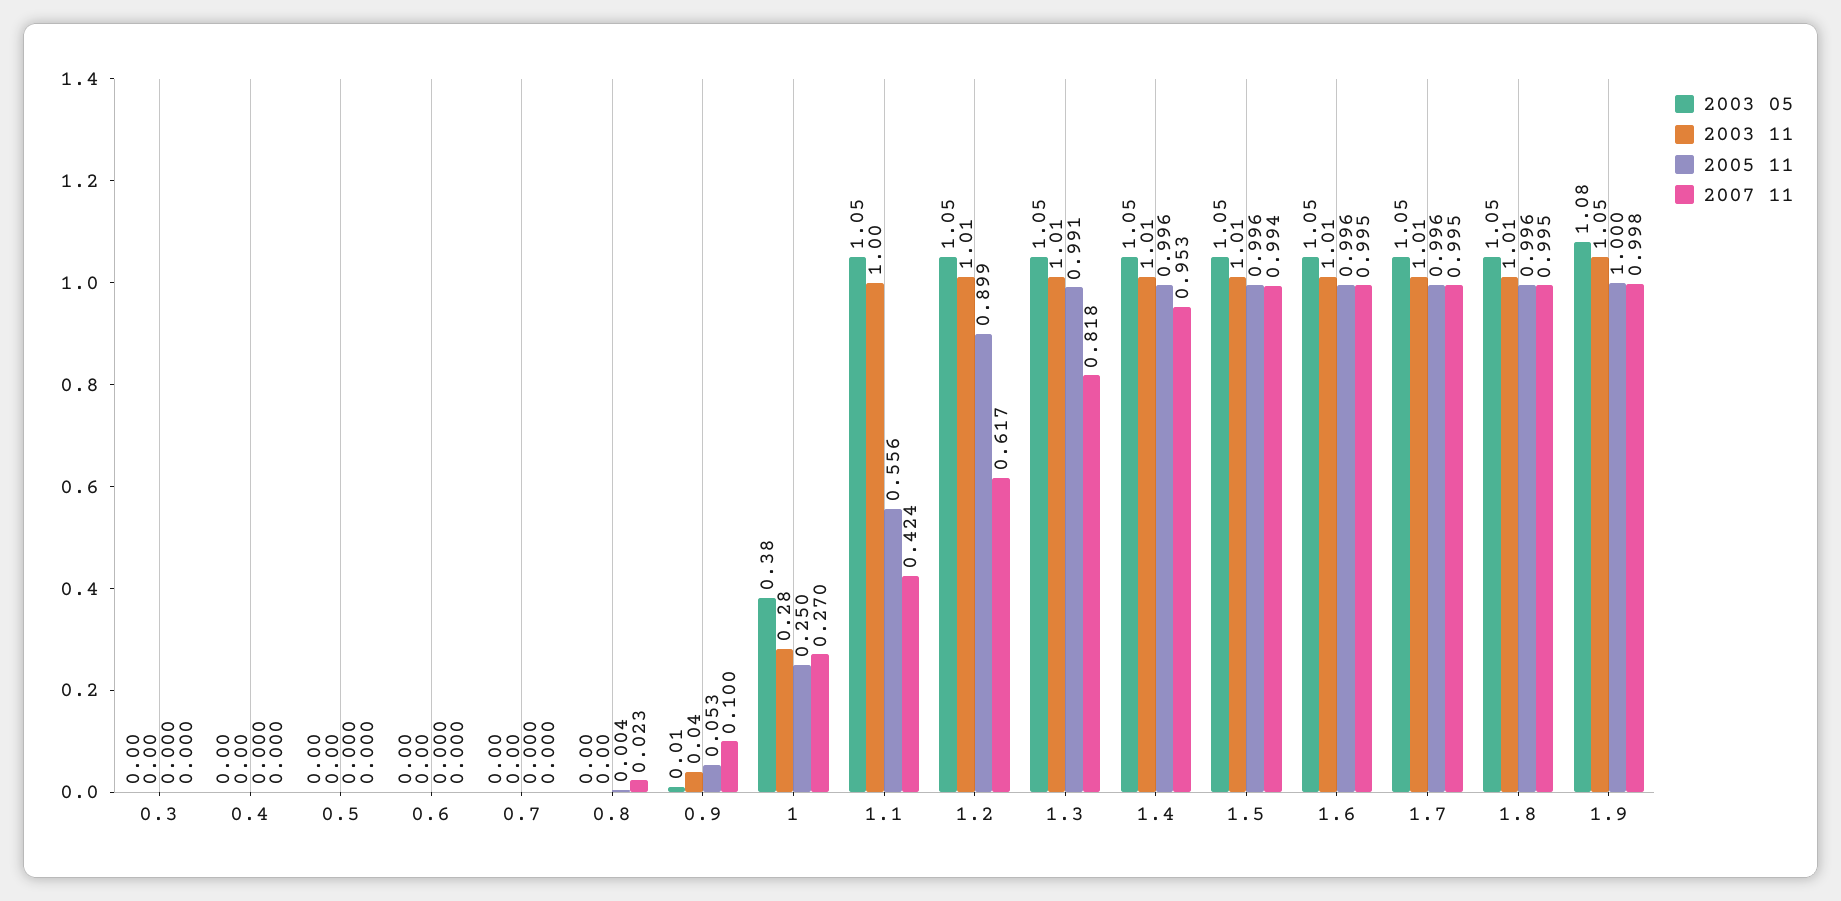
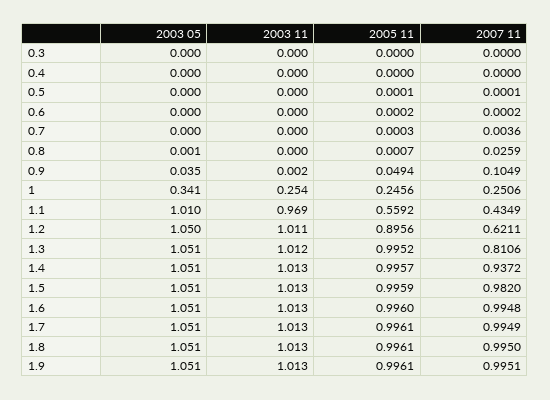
  {
    "2003 05": {
      "0.3": 0,
      "0.4": 0,
      "0.5": 0,
      "0.6": 0,
      "0.7": 0,
      "0.8": 0.001,
-     "0.9": 0.01,
+     "0.9": 0.035,
-     "1": 0.38,
+     "1": 0.341,
-     "1.1": 1.05,
+     "1.1": 1.01,
      "1.2": 1.05,
      "1.3": 1.051,
      "1.4": 1.051,
      "1.5": 1.051,
      "1.6": 1.051,
      "1.7": 1.051,
      "1.8": 1.051,
-     "1.9": 1.08
+     "1.9": 1.051
    },
    "2003 11": {
      "0.3": 0,
      "0.4": 0,
      "0.5": 0,
      "0.6": 0,
      "0.7": 0,
      "0.8": 0,
-     "0.9": 0.04,
+     "0.9": 0.002,
-     "1": 0.28,
+     "1": 0.254,
-     "1.1": 1,
+     "1.1": 0.969,
      "1.2": 1.011,
      "1.3": 1.012,
      "1.4": 1.013,
      "1.5": 1.013,
      "1.6": 1.013,
      "1.7": 1.013,
      "1.8": 1.013,
-     "1.9": 1.05
+     "1.9": 1.013
    },
    "2005 11": {
      "0.3": 0,
      "0.4": 0,
      "0.5": 0.0001,
      "0.6": 0.0002,
      "0.7": 0.0003,
-     "0.8": 0.004,
+     "0.8": 0.0007,
-     "0.9": 0.053,
+     "0.9": 0.0494,
-     "1": 0.25,
+     "1": 0.2456,
-     "1.1": 0.556,
+     "1.1": 0.5592,
-     "1.2": 0.899,
+     "1.2": 0.8956,
-     "1.3": 0.991,
+     "1.3": 0.9952,
      "1.4": 0.9957,
      "1.5": 0.9959,
      "1.6": 0.996,
      "1.7": 0.9961,
      "1.8": 0.9961,
-     "1.9": 1
+     "1.9": 0.9961
    },
    "2007 11": {
      "0.3": 0,
      "0.4": 0,
      "0.5": 0.0001,
      "0.6": 0.0002,
-     "0.7": 0,
+     "0.7": 0.0036,
-     "0.8": 0.023,
+     "0.8": 0.0259,
-     "0.9": 0.1,
+     "0.9": 0.1049,
-     "1": 0.27,
+     "1": 0.2506,
-     "1.1": 0.424,
+     "1.1": 0.4349,
-     "1.2": 0.617,
+     "1.2": 0.6211,
-     "1.3": 0.818,
+     "1.3": 0.8106,
-     "1.4": 0.953,
+     "1.4": 0.9372,
-     "1.5": 0.994,
+     "1.5": 0.982,
      "1.6": 0.9948,
      "1.7": 0.9949,
      "1.8": 0.995,
-     "1.9": 0.998
+     "1.9": 0.9951
    }
  }

